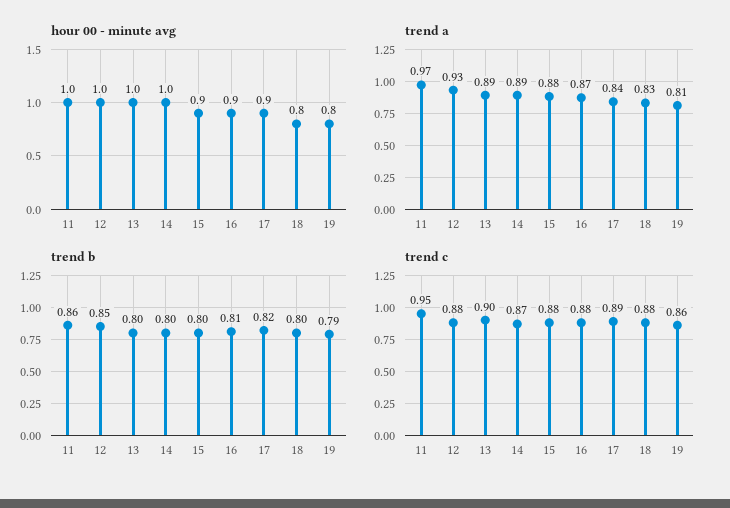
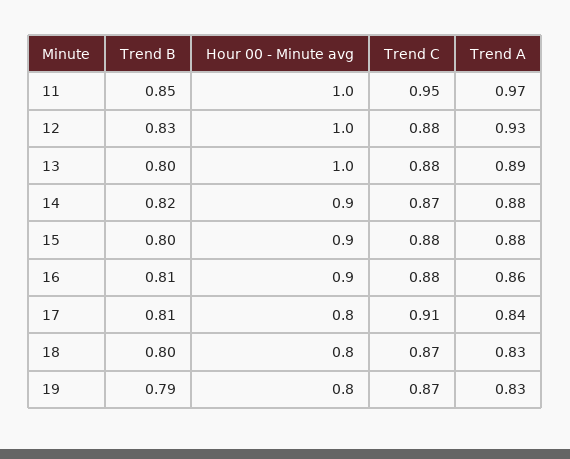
  {
    "hour 00 - minute avg": {
      "11": 1,
      "12": 1,
      "13": 1,
-     "14": 1,
+     "14": 0.9,
      "15": 0.9,
      "16": 0.9,
-     "17": 0.9,
+     "17": 0.8,
      "18": 0.8,
      "19": 0.8
    },
    "trend a": {
      "11": 0.97,
      "12": 0.93,
      "13": 0.89,
-     "14": 0.89,
+     "14": 0.88,
      "15": 0.88,
-     "16": 0.87,
+     "16": 0.86,
      "17": 0.84,
      "18": 0.83,
-     "19": 0.81
+     "19": 0.83
    },
    "trend b": {
-     "11": 0.86,
+     "11": 0.85,
-     "12": 0.85,
+     "12": 0.83,
      "13": 0.8,
-     "14": 0.8,
+     "14": 0.82,
      "15": 0.8,
      "16": 0.81,
-     "17": 0.82,
+     "17": 0.81,
      "18": 0.8,
      "19": 0.79
    },
    "trend c": {
      "11": 0.95,
      "12": 0.88,
-     "13": 0.9,
+     "13": 0.88,
      "14": 0.87,
      "15": 0.88,
      "16": 0.88,
-     "17": 0.89,
+     "17": 0.91,
-     "18": 0.88,
+     "18": 0.87,
-     "19": 0.86
+     "19": 0.87
    }
  }

